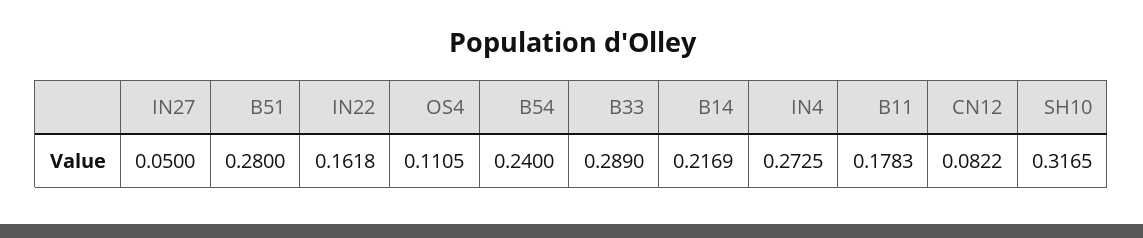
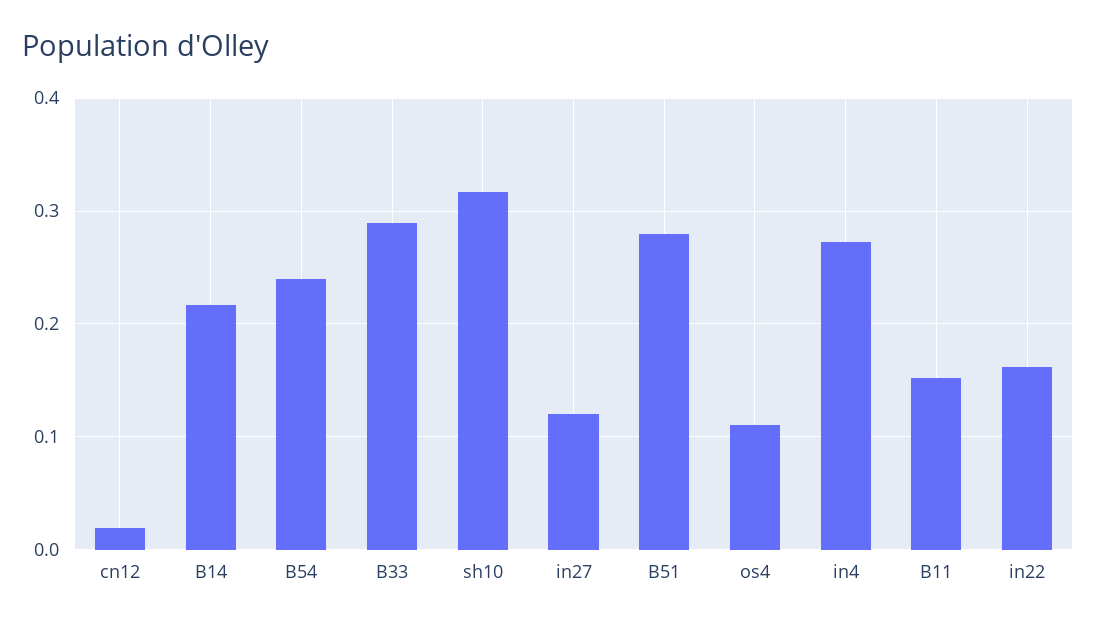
  {
-   "IN27": 0.05,
+   "IN27": 0.12,
    "B51": 0.28,
    "IN22": 0.1618,
    "OS4": 0.1105,
    "B54": 0.24,
    "B33": 0.289,
    "B14": 0.2169,
    "IN4": 0.2725,
-   "B11": 0.1783,
+   "B11": 0.15,
-   "CN12": 0.0822,
+   "CN12": 0.02,
    "SH10": 0.3165
  }

